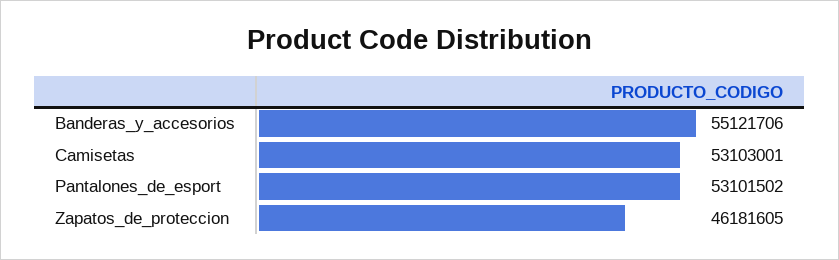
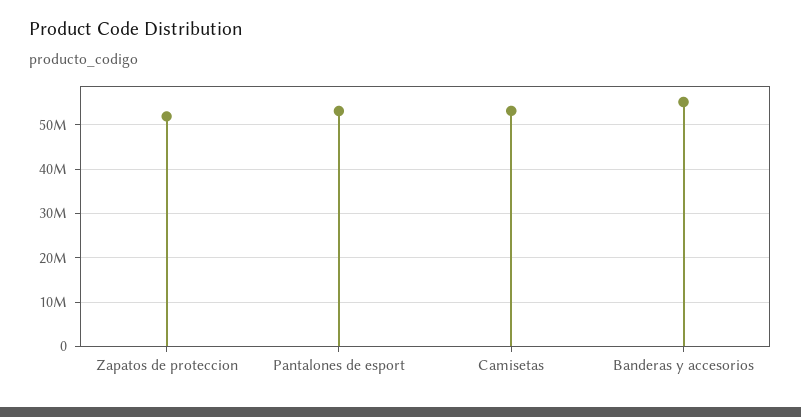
  {
    "Banderas_y_accesorios": 55121706,
    "Camisetas": 53103001,
    "Pantalones_de_esport": 53101502,
-   "Zapatos_de_proteccion": 46181605
+   "Zapatos_de_proteccion": 52000000
  }

